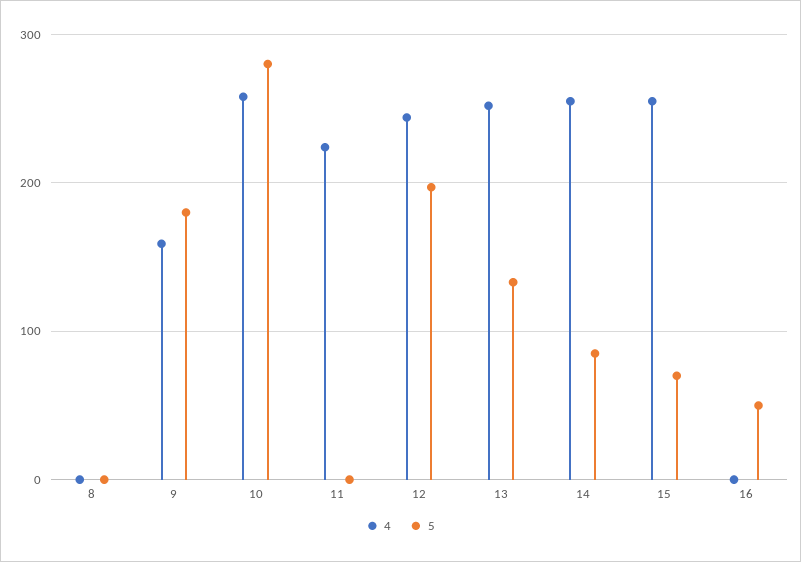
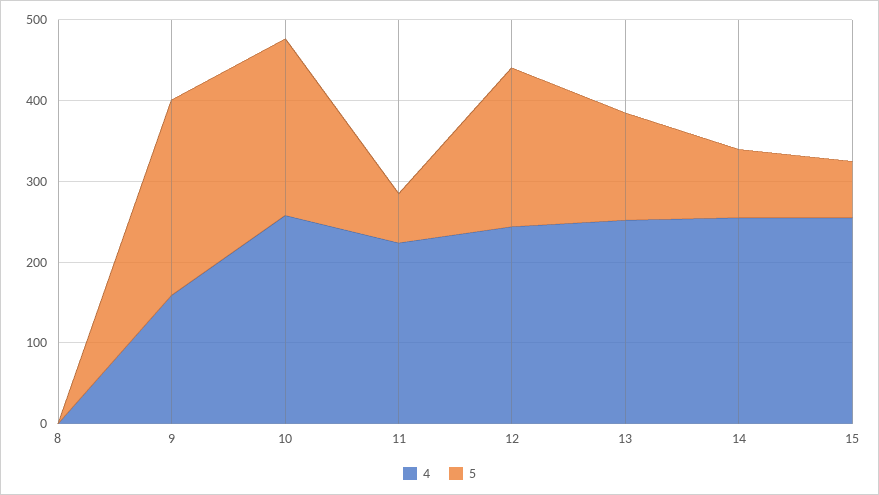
  {
    "4": {
      "8": 0,
      "9": 160,
      "10": 260,
      "11": 220,
      "12": 240,
      "13": 250,
      "14": 260,
-     "15": 260,
+     "15": 260
-     "16": 0
    },
    "5": {
      "8": 0,
-     "9": 180,
+     "9": 240,
-     "10": 280,
+     "10": 220,
-     "11": 0,
+     "11": 60,
      "12": 200,
      "13": 130,
      "14": 90,
-     "15": 70,
+     "15": 70
-     "16": 50
    }
  }

